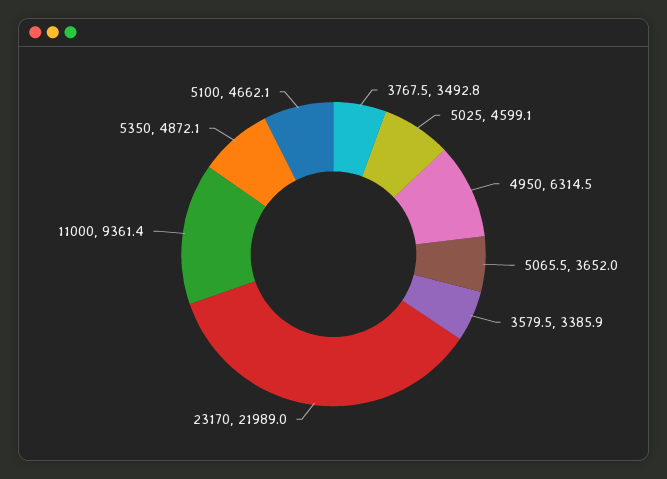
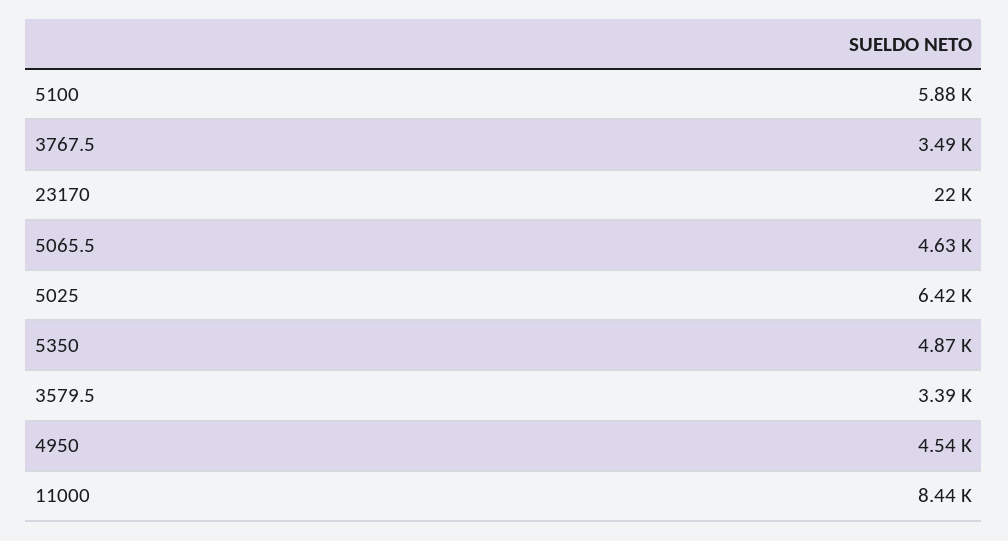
  {
    "3767.5": 3492.8,
-   "5025": 4599.1,
+   "5025": 6420,
-   "4950": 6314.5,
+   "4950": 4540,
-   "5065.5": 3652,
+   "5065.5": 4630,
    "3579.5": 3385.9,
    "23170": 21989,
-   "11000": 9361.4,
+   "11000": 8440,
    "5350": 4872.1,
-   "5100": 4662.1
+   "5100": 5880
  }

